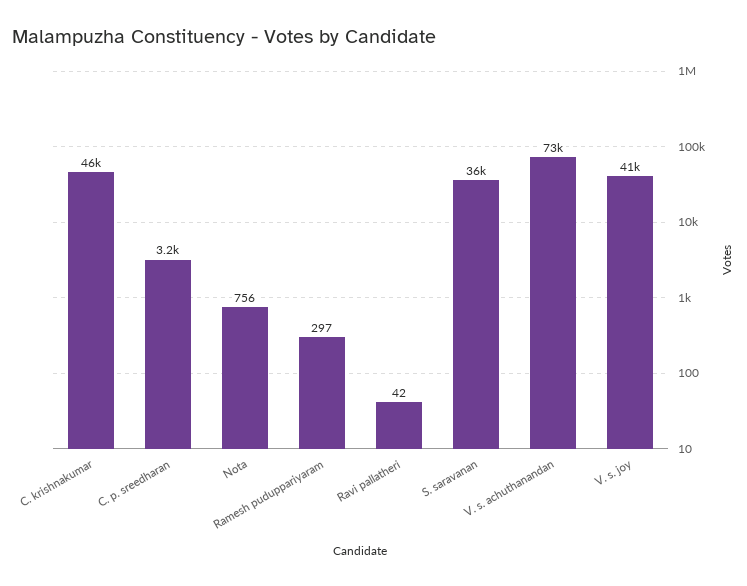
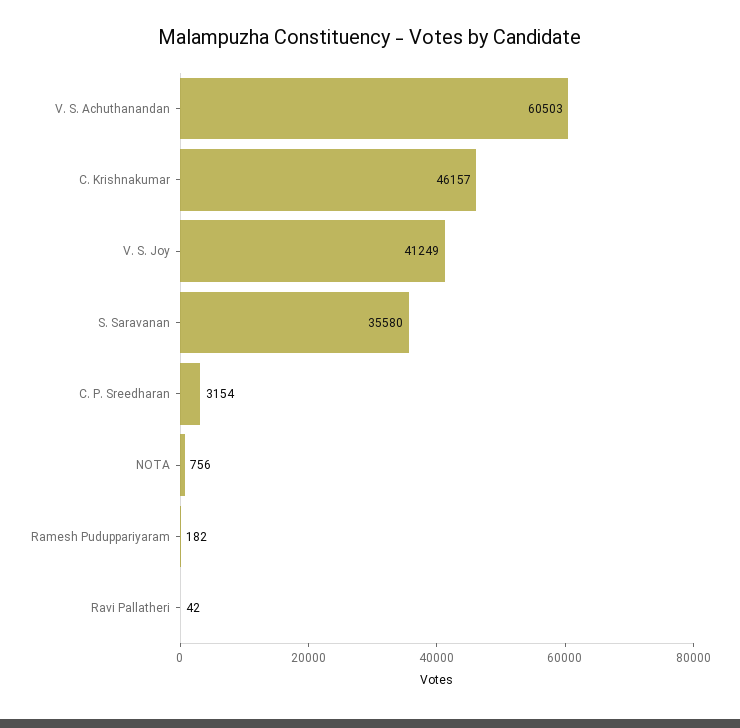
  {
    "C. krishnakumar": 46157,
    "C. p. sreedharan": 3154,
    "Nota": 756,
-   "Ramesh puduppariyaram": 297,
+   "Ramesh puduppariyaram": 182,
    "Ravi pallatheri": 42,
    "S. saravanan": 35580,
-   "V. s. achuthanandan": 73000,
+   "V. s. achuthanandan": 60503,
    "V. s. joy": 41249
  }

